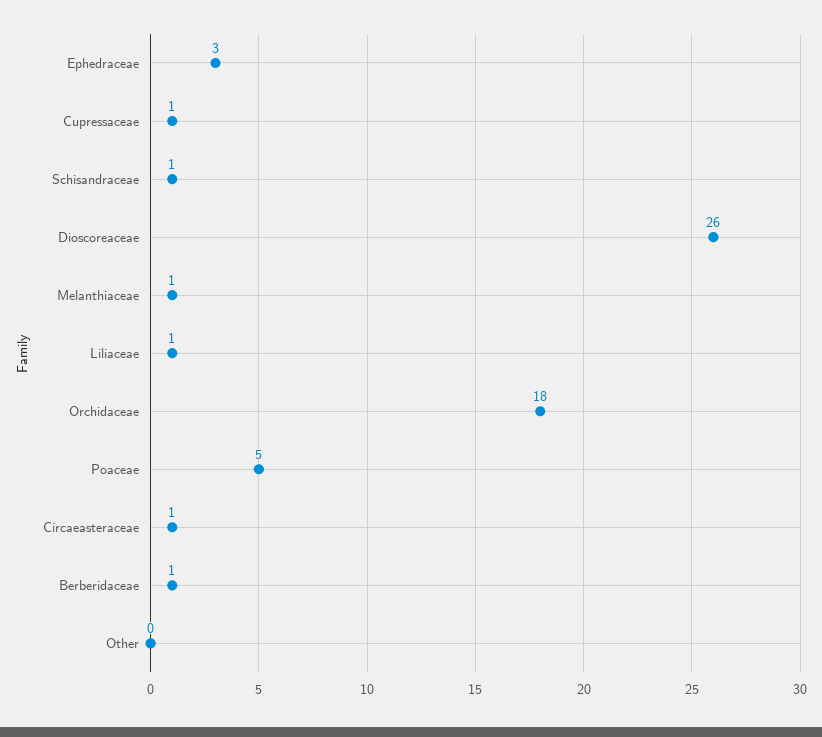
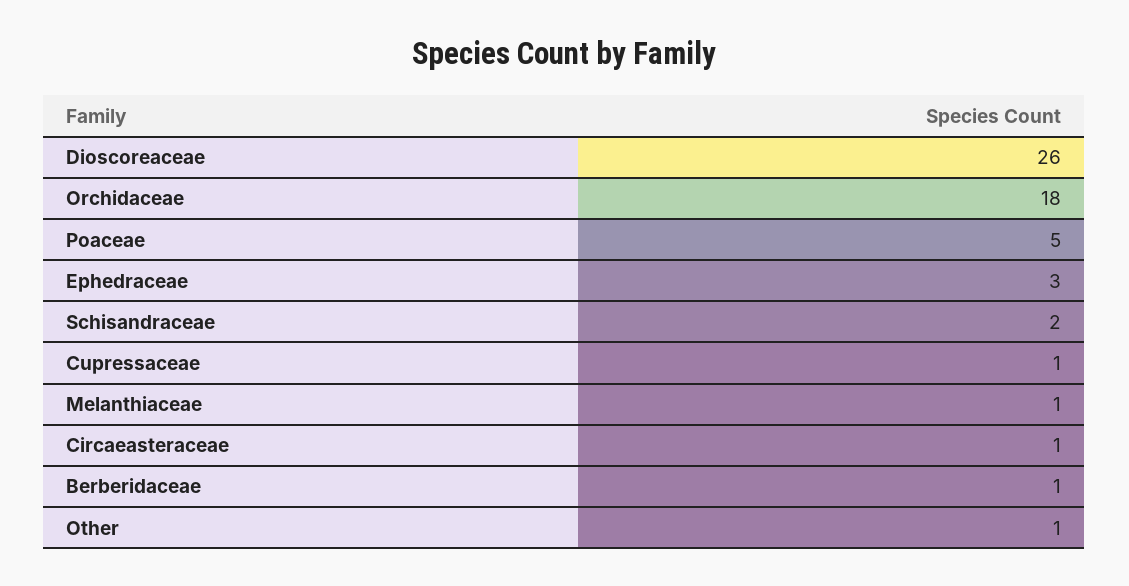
  {
    "Ephedraceae": 3,
    "Cupressaceae": 1,
-   "Schisandraceae": 1,
+   "Schisandraceae": 2,
    "Dioscoreaceae": 26,
    "Melanthiaceae": 1,
-   "Liliaceae": 1,
    "Orchidaceae": 18,
    "Poaceae": 5,
    "Circaeasteraceae": 1,
    "Berberidaceae": 1,
-   "Other": 0
+   "Other": 1
  }

